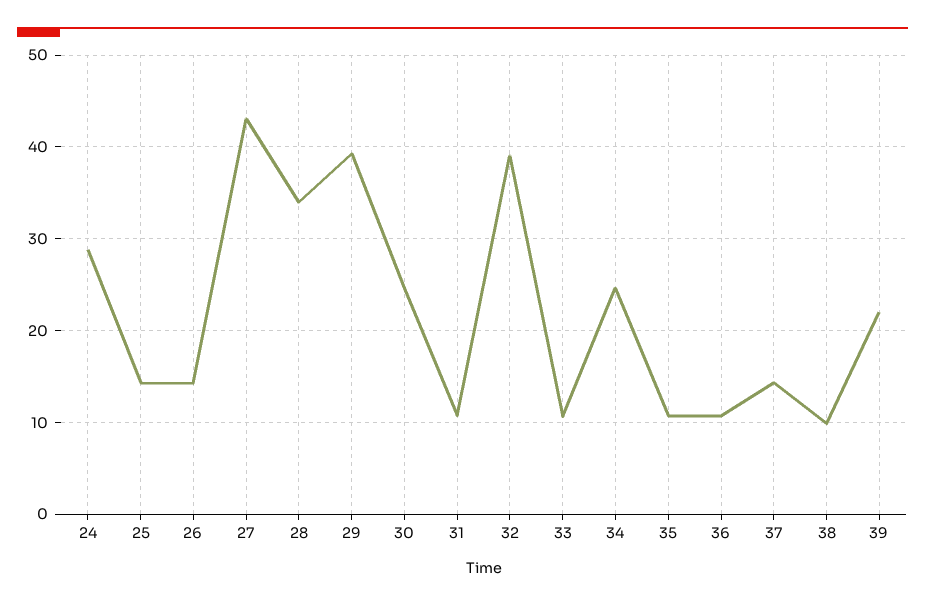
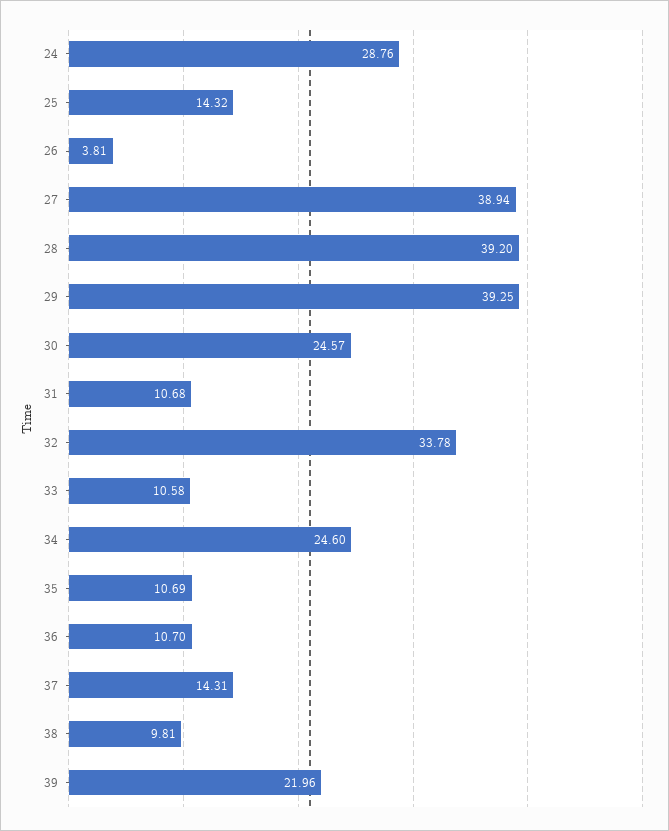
  {
    "24": 28.76,
    "25": 14.32,
-   "26": 14,
+   "26": 3.81,
-   "27": 43,
+   "27": 38.94,
-   "28": 34,
+   "28": 39.2,
    "29": 39.25,
    "30": 24.57,
    "31": 10.68,
-   "32": 39,
+   "32": 33.78,
    "33": 10.58,
    "34": 24.6,
    "35": 10.69,
    "36": 10.7,
    "37": 14.31,
    "38": 9.81,
    "39": 21.96
  }

